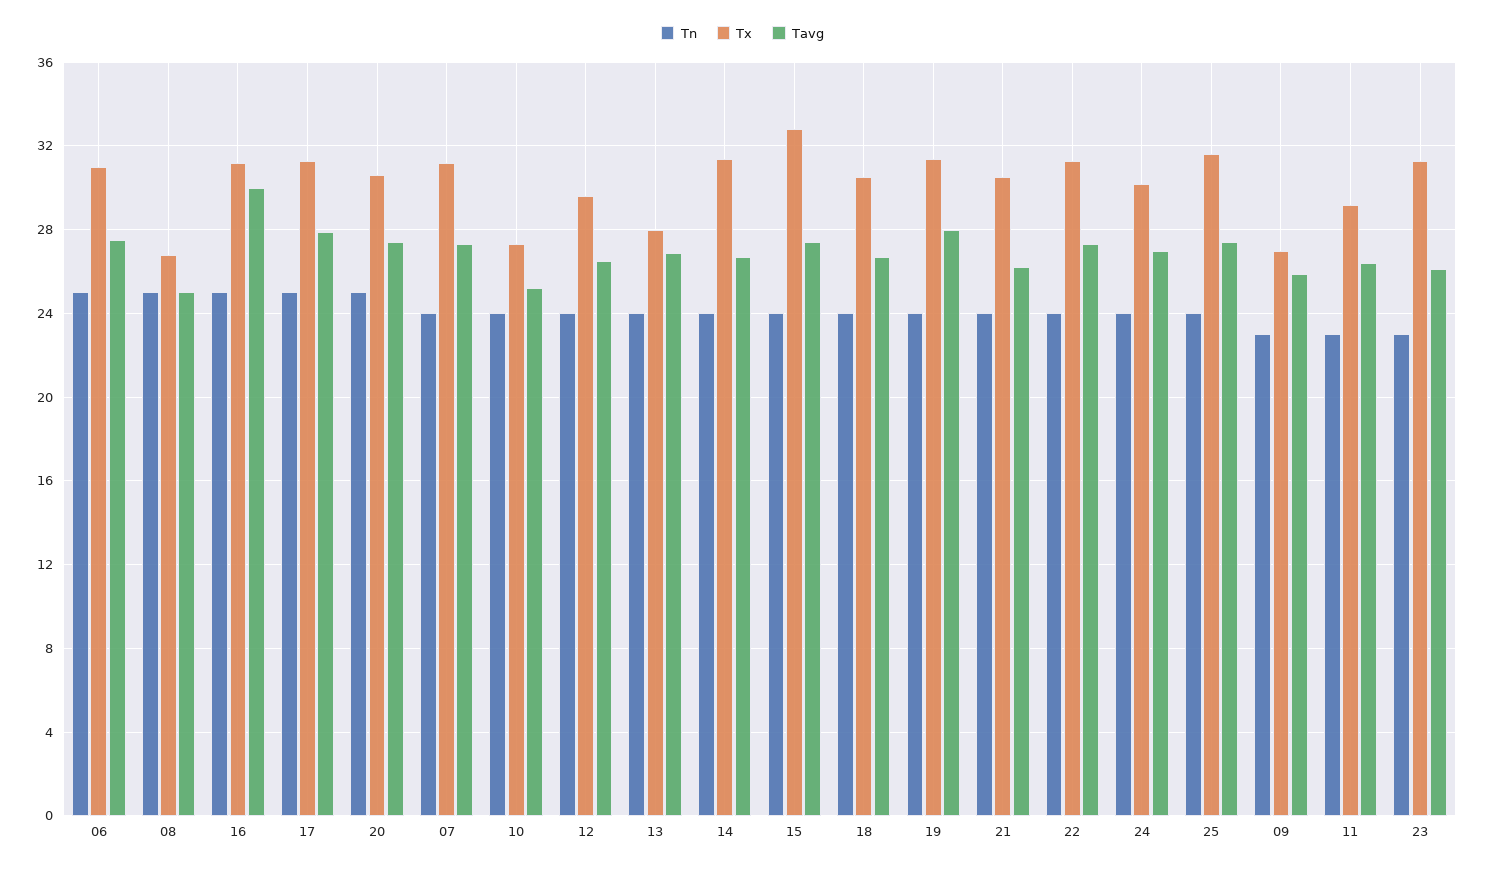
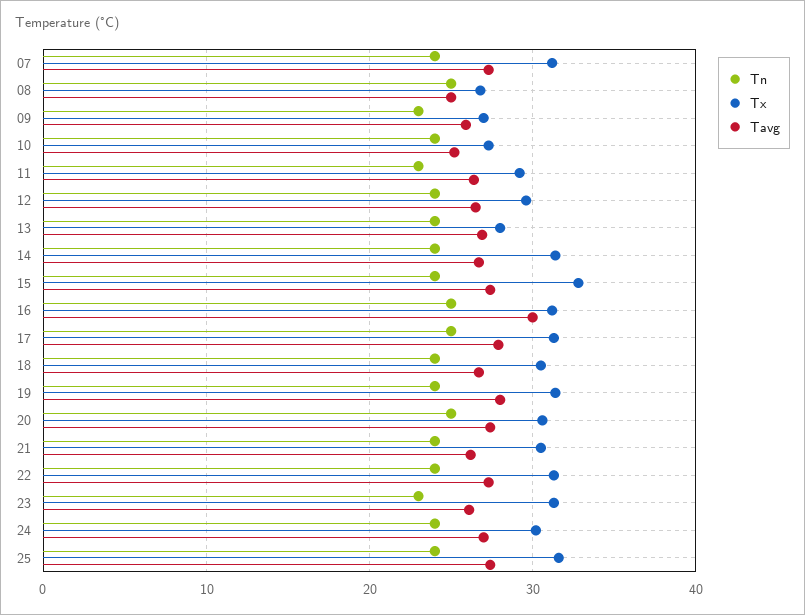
  {
    "Tn": {
-     "06": 25,
      "08": 25,
      "16": 25,
      "17": 25,
      "20": 25,
      "07": 24,
      "10": 24,
      "12": 24,
      "13": 24,
      "14": 24,
      "15": 24,
      "18": 24,
      "19": 24,
      "21": 24,
      "22": 24,
      "24": 24,
      "25": 24,
      "09": 23,
      "11": 23,
      "23": 23
    },
    "Tx": {
-     "06": 31,
      "08": 27,
      "16": 31,
      "17": 31.5,
      "20": 30.5,
      "07": 31,
      "10": 27.5,
      "12": 29.5,
      "13": 28,
      "14": 31.5,
      "15": 33,
      "18": 30.5,
      "19": 31.5,
      "21": 30.5,
      "22": 31.5,
      "24": 30,
      "25": 31.5,
      "09": 27,
      "11": 29,
      "23": 31.5
    },
    "Tavg": {
-     "06": 27.5,
      "08": 25,
      "16": 30,
      "17": 28,
      "20": 27.5,
      "07": 27.5,
      "10": 25,
      "12": 26.5,
      "13": 27,
      "14": 26.5,
      "15": 27.5,
      "18": 26.5,
      "19": 28,
      "21": 26,
      "22": 27.5,
      "24": 27,
      "25": 27.5,
      "09": 26,
      "11": 26.5,
      "23": 26
    }
  }

